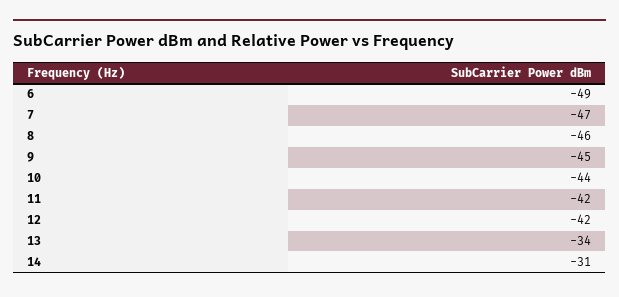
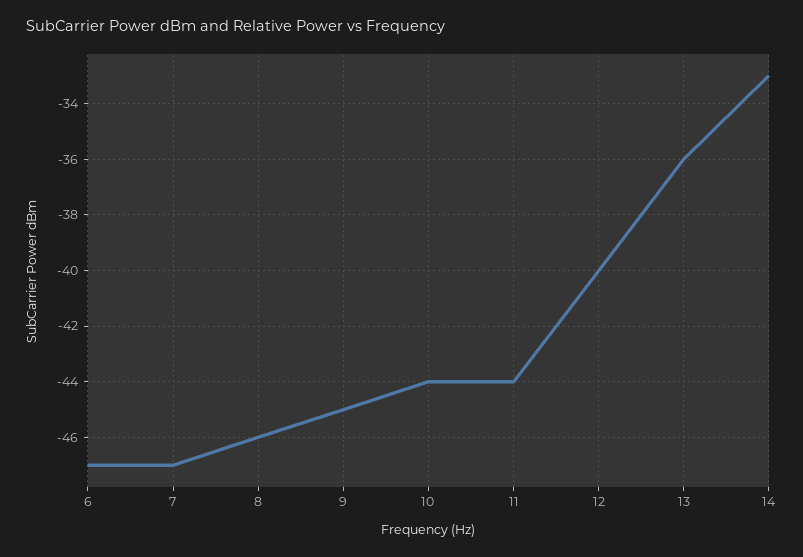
  {
-   "6": -49,
+   "6": -47,
    "7": -47,
    "8": -46,
    "9": -45,
    "10": -44,
-   "11": -42,
+   "11": -44,
-   "12": -42,
+   "12": -40,
-   "13": -34,
+   "13": -36,
-   "14": -31
+   "14": -33
  }

